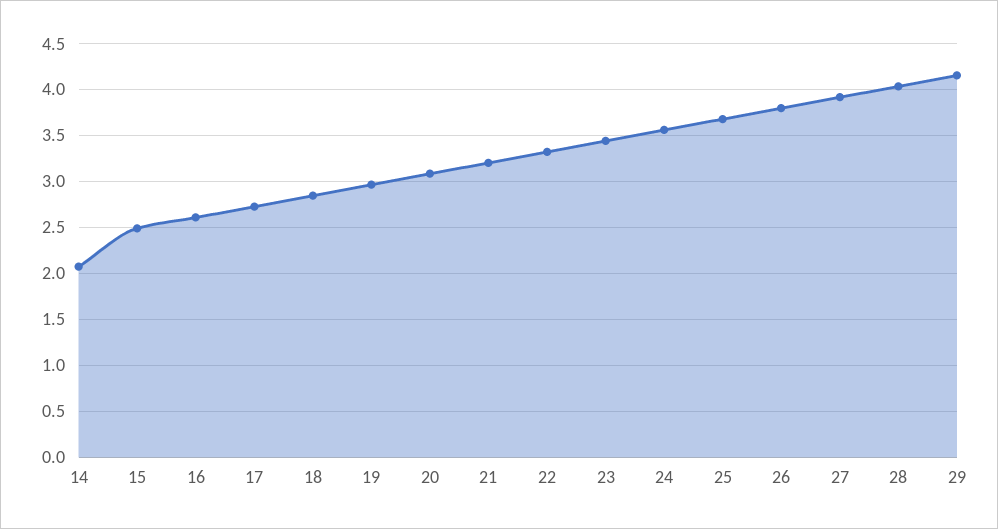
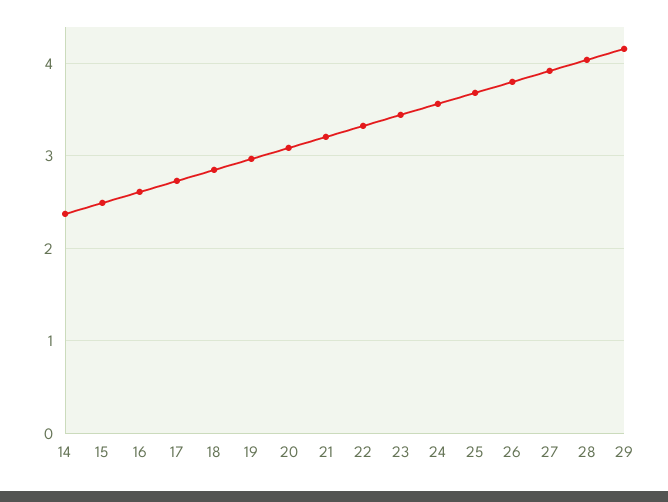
  {
-   "14": 2.1,
+   "14": 2.4,
    "15": 2.5,
    "16": 2.6,
    "17": 2.7,
    "18": 2.8,
    "19": 3,
    "20": 3.1,
    "21": 3.2,
    "22": 3.3,
    "23": 3.4,
    "24": 3.6,
    "25": 3.7,
    "26": 3.8,
    "27": 3.9,
    "28": 4,
    "29": 4.2
  }

